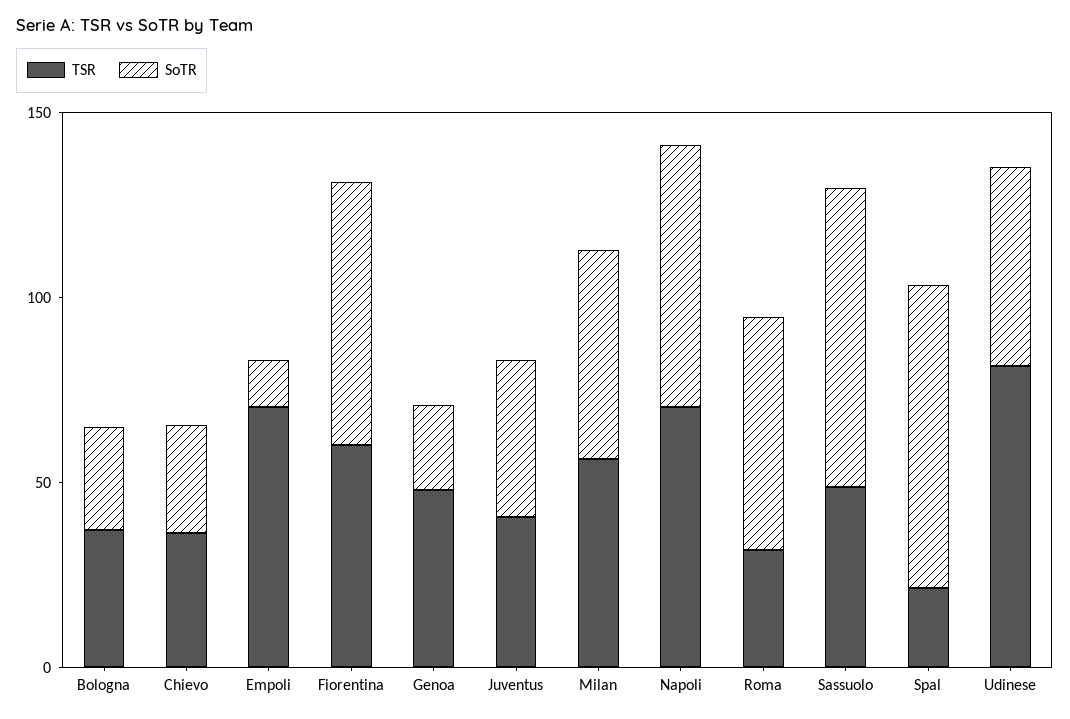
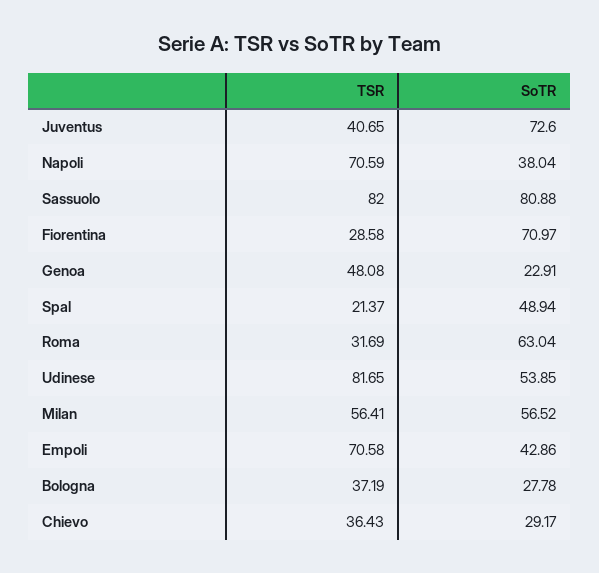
  {
    "TSR": {
      "Bologna": 37.19,
      "Chievo": 36.43,
      "Empoli": 70.58,
-     "Fiorentina": 60,
+     "Fiorentina": 28.58,
      "Genoa": 48.08,
      "Juventus": 40.65,
      "Milan": 56.41,
      "Napoli": 70.59,
      "Roma": 31.69,
-     "Sassuolo": 50,
+     "Sassuolo": 82,
      "Spal": 21.37,
      "Udinese": 81.65
    },
    "SoTR": {
      "Bologna": 27.78,
      "Chievo": 29.17,
-     "Empoli": 10,
+     "Empoli": 42.86,
      "Fiorentina": 70.97,
      "Genoa": 22.91,
-     "Juventus": 40,
+     "Juventus": 72.6,
      "Milan": 56.52,
-     "Napoli": 70,
+     "Napoli": 38.04,
      "Roma": 63.04,
      "Sassuolo": 80.88,
-     "Spal": 80,
+     "Spal": 48.94,
      "Udinese": 53.85
    }
  }

